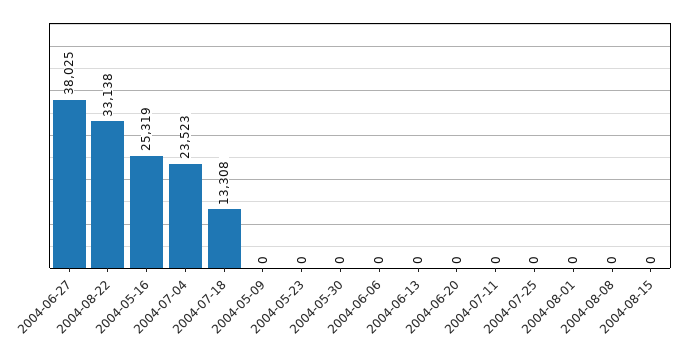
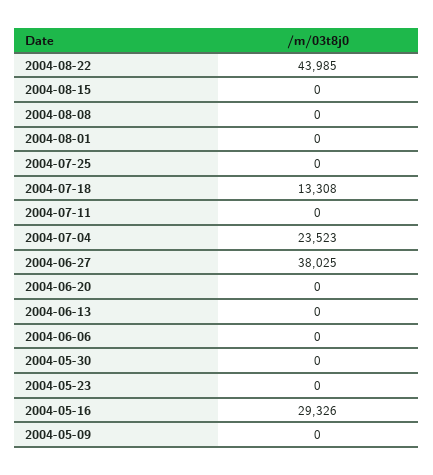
  {
    "2004-06-27": 38025,
-   "2004-08-22": 33138,
+   "2004-08-22": 43985,
-   "2004-05-16": 25319,
+   "2004-05-16": 29326,
    "2004-07-04": 23523,
    "2004-07-18": 13308,
    "2004-05-09": 0,
    "2004-05-23": 0,
    "2004-05-30": 0,
    "2004-06-06": 0,
    "2004-06-13": 0,
    "2004-06-20": 0,
    "2004-07-11": 0,
    "2004-07-25": 0,
    "2004-08-01": 0,
    "2004-08-08": 0,
    "2004-08-15": 0
  }

